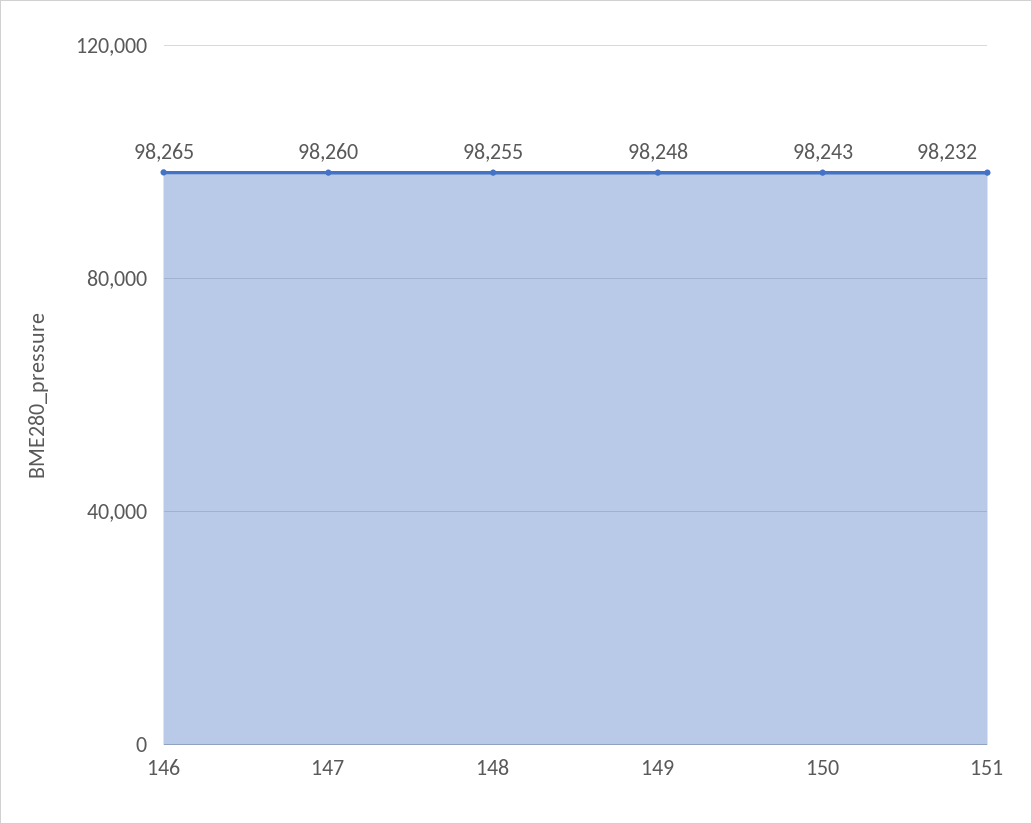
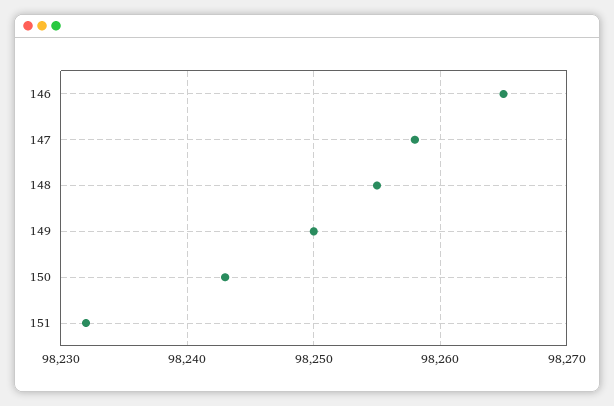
  {
    "146": 98265,
-   "147": 98260,
+   "147": 98258,
    "148": 98255,
-   "149": 98248,
+   "149": 98250,
    "150": 98243,
    "151": 98232
  }

